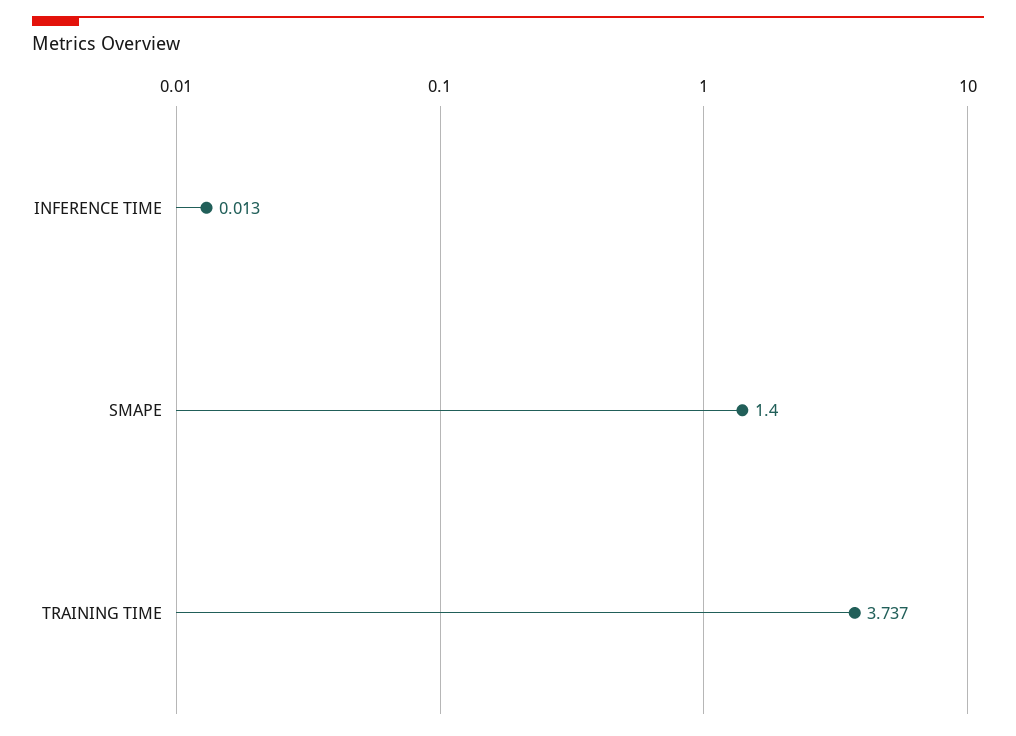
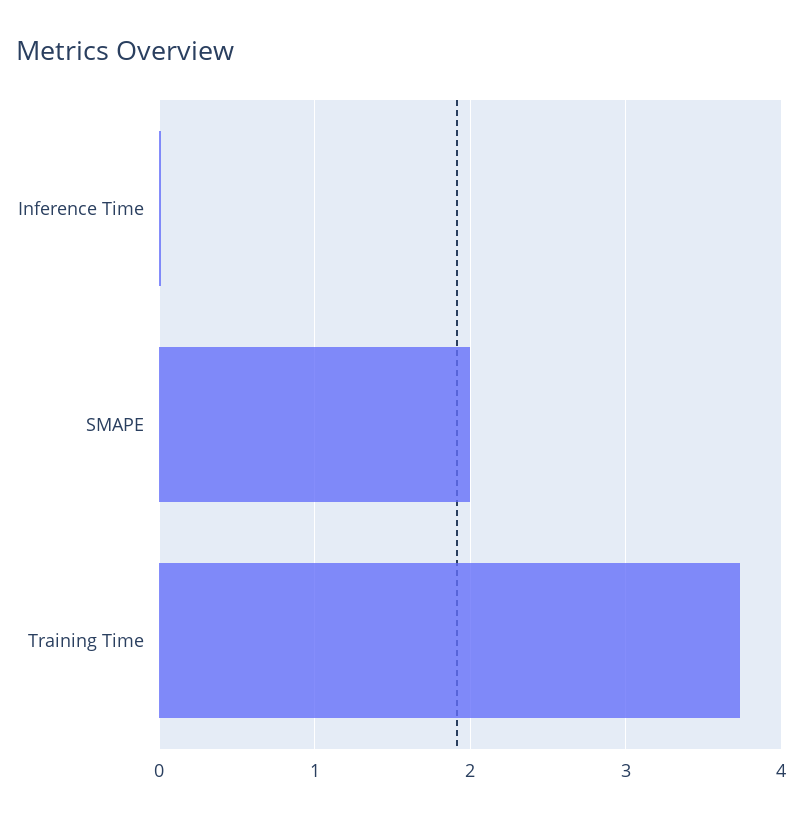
  {
    "INFERENCE TIME": 0.013,
-   "SMAPE": 1.4,
+   "SMAPE": 2,
    "TRAINING TIME": 3.737
  }

